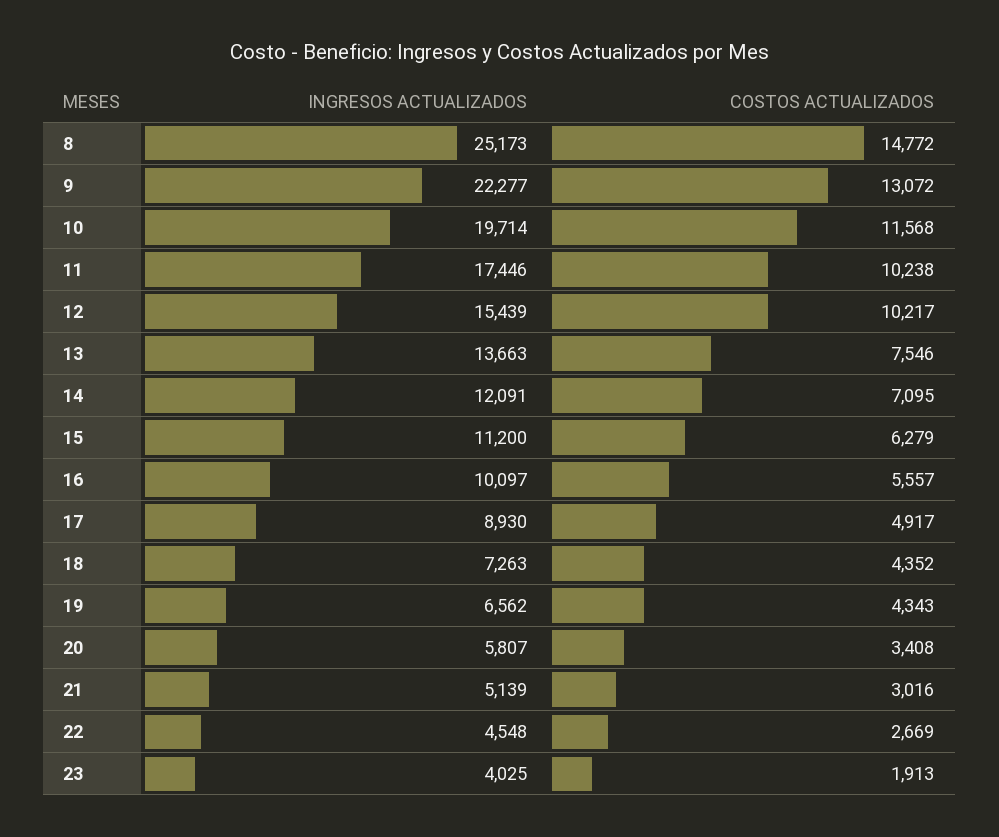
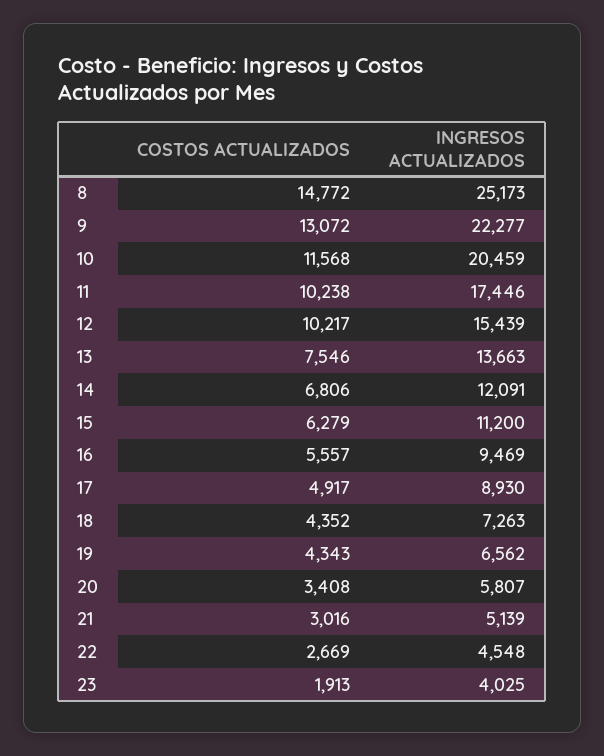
  {
    "INGRESOS ACTUALIZADOS": {
      "8": 25173,
      "9": 22277,
-     "10": 19714,
+     "10": 20459,
      "11": 17446,
      "12": 15439,
      "13": 13663,
      "14": 12091,
      "15": 11200,
-     "16": 10097,
+     "16": 9469,
      "17": 8930,
      "18": 7263,
      "19": 6562,
      "20": 5807,
      "21": 5139,
      "22": 4548,
      "23": 4025
    },
    "COSTOS ACTUALIZADOS": {
      "8": 14772,
      "9": 13072,
      "10": 11568,
      "11": 10238,
      "12": 10217,
      "13": 7546,
-     "14": 7095,
+     "14": 6806,
      "15": 6279,
      "16": 5557,
      "17": 4917,
      "18": 4352,
      "19": 4343,
      "20": 3408,
      "21": 3016,
      "22": 2669,
      "23": 1913
    }
  }

